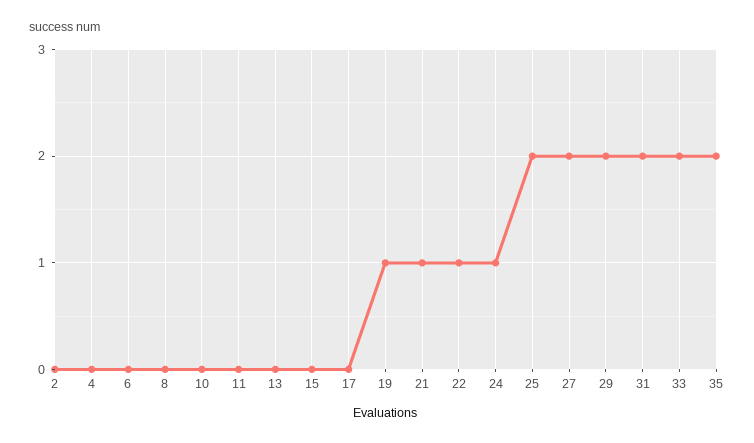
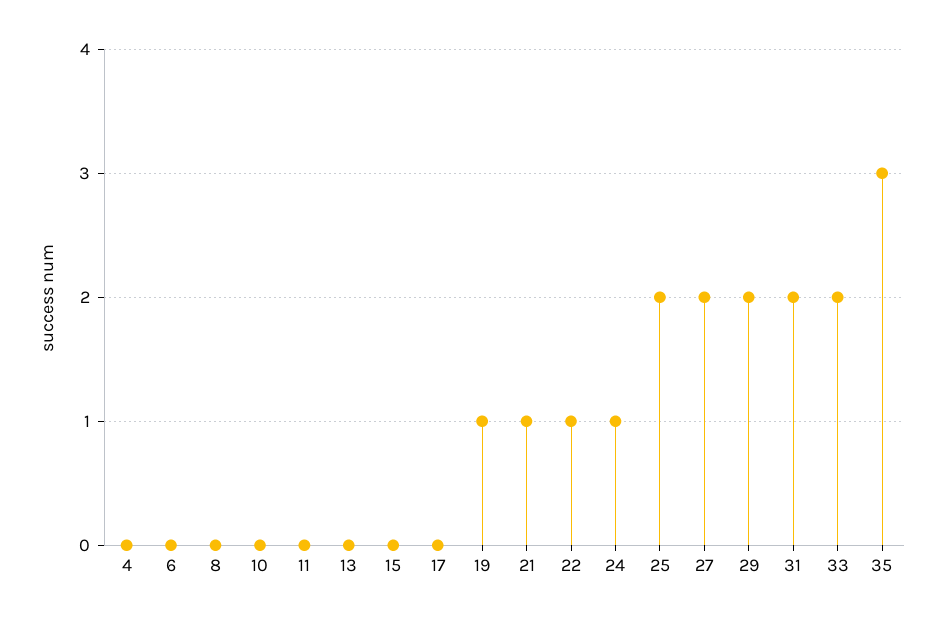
  {
-   "2": 0,
    "4": 0,
    "6": 0,
    "8": 0,
    "10": 0,
    "11": 0,
    "13": 0,
    "15": 0,
    "17": 0,
    "19": 1,
    "21": 1,
    "22": 1,
    "24": 1,
    "25": 2,
    "27": 2,
    "29": 2,
    "31": 2,
    "33": 2,
-   "35": 2
+   "35": 3
  }

